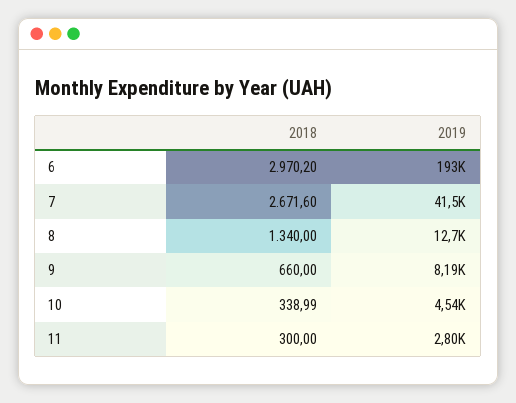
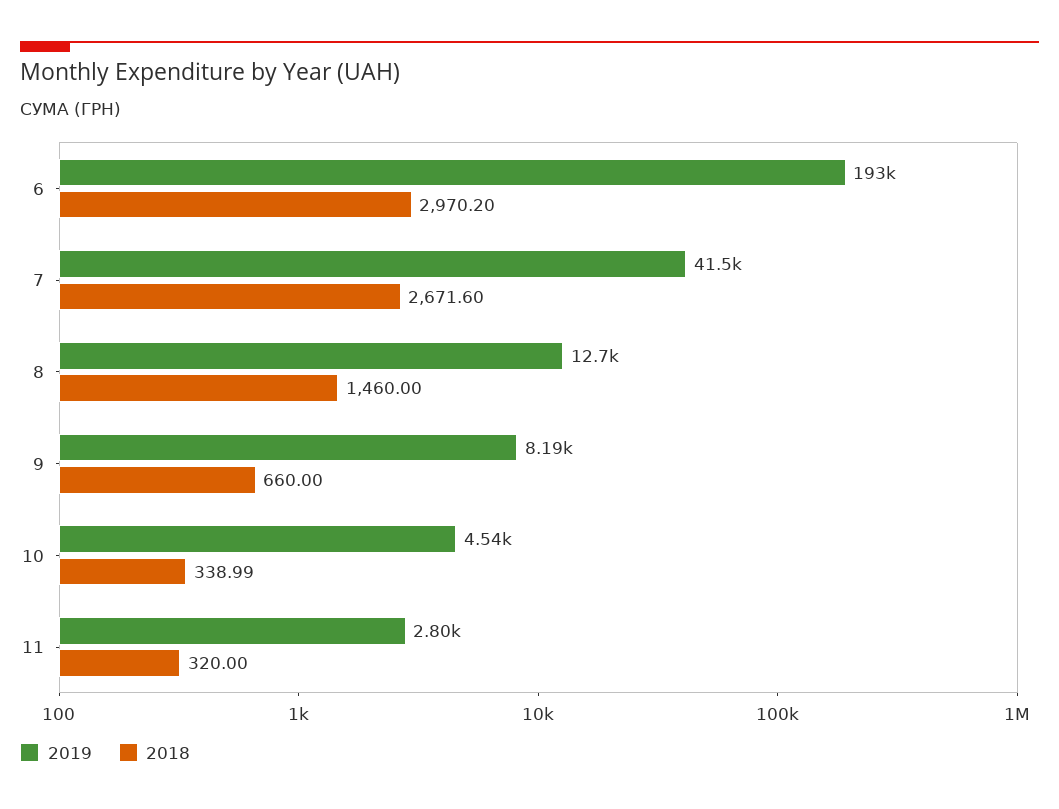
  {
    "2018": {
      "6": 2970.2,
      "7": 2671.6,
-     "8": 1340,
+     "8": 1460,
      "9": 660,
      "10": 338.99,
-     "11": 300
+     "11": 320
    },
    "2019": {
      "6": 193000,
      "7": 41500,
      "8": 12700,
      "9": 8190,
      "10": 4540,
      "11": 2800
    }
  }

